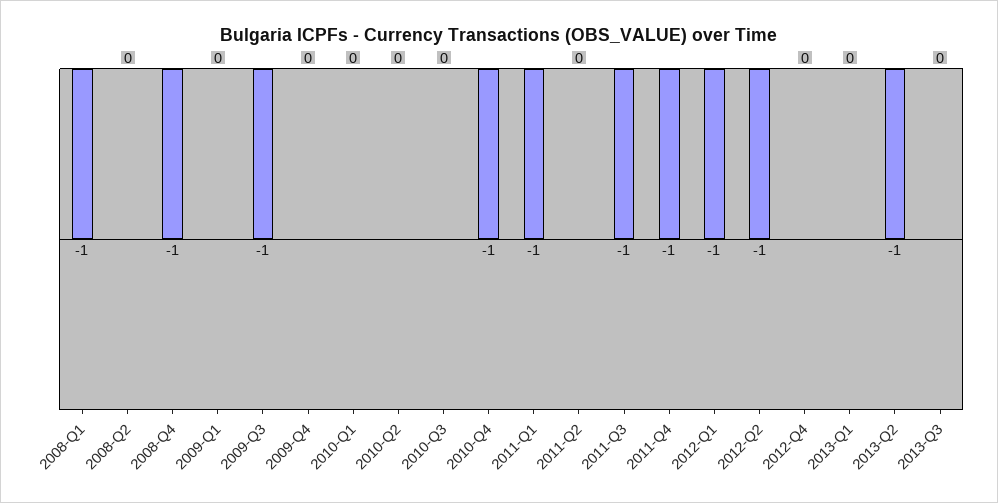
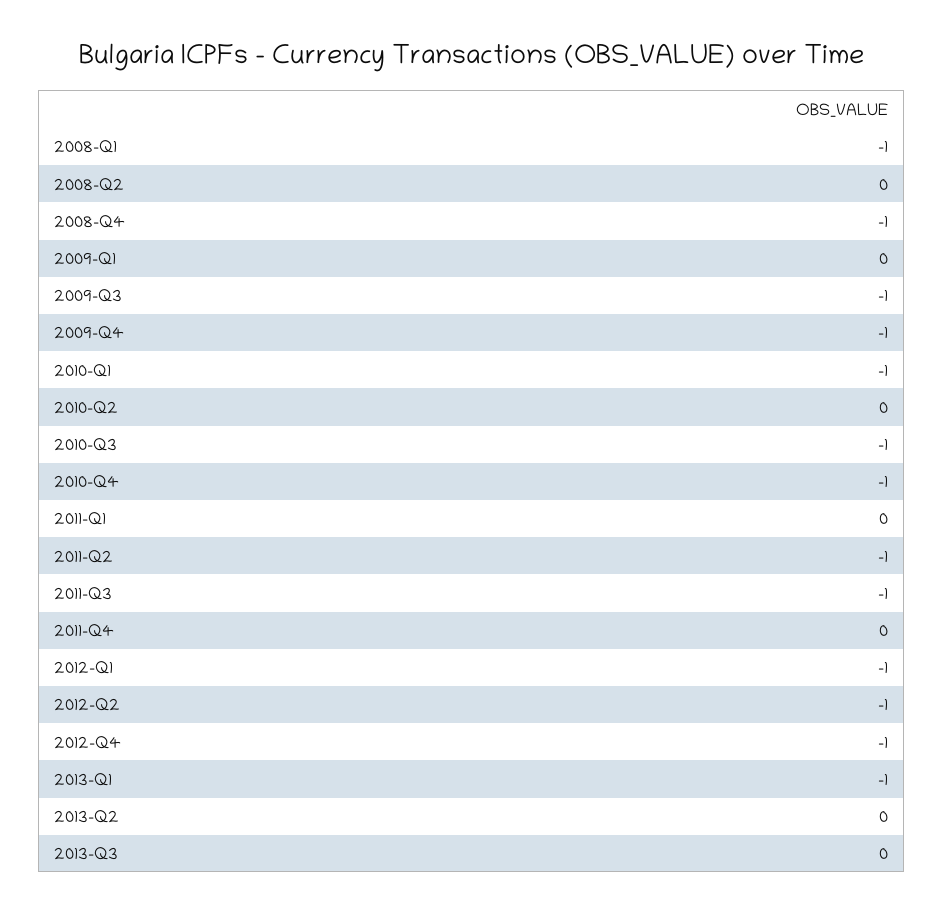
  {
    "2008-Q1": -1,
    "2008-Q2": 0,
    "2008-Q4": -1,
    "2009-Q1": 0,
    "2009-Q3": -1,
-   "2009-Q4": 0,
+   "2009-Q4": -1,
-   "2010-Q1": 0,
+   "2010-Q1": -1,
    "2010-Q2": 0,
-   "2010-Q3": 0,
+   "2010-Q3": -1,
    "2010-Q4": -1,
-   "2011-Q1": -1,
+   "2011-Q1": 0,
-   "2011-Q2": 0,
+   "2011-Q2": -1,
    "2011-Q3": -1,
-   "2011-Q4": -1,
+   "2011-Q4": 0,
    "2012-Q1": -1,
    "2012-Q2": -1,
-   "2012-Q4": 0,
+   "2012-Q4": -1,
-   "2013-Q1": 0,
+   "2013-Q1": -1,
-   "2013-Q2": -1,
+   "2013-Q2": 0,
    "2013-Q3": 0
  }

